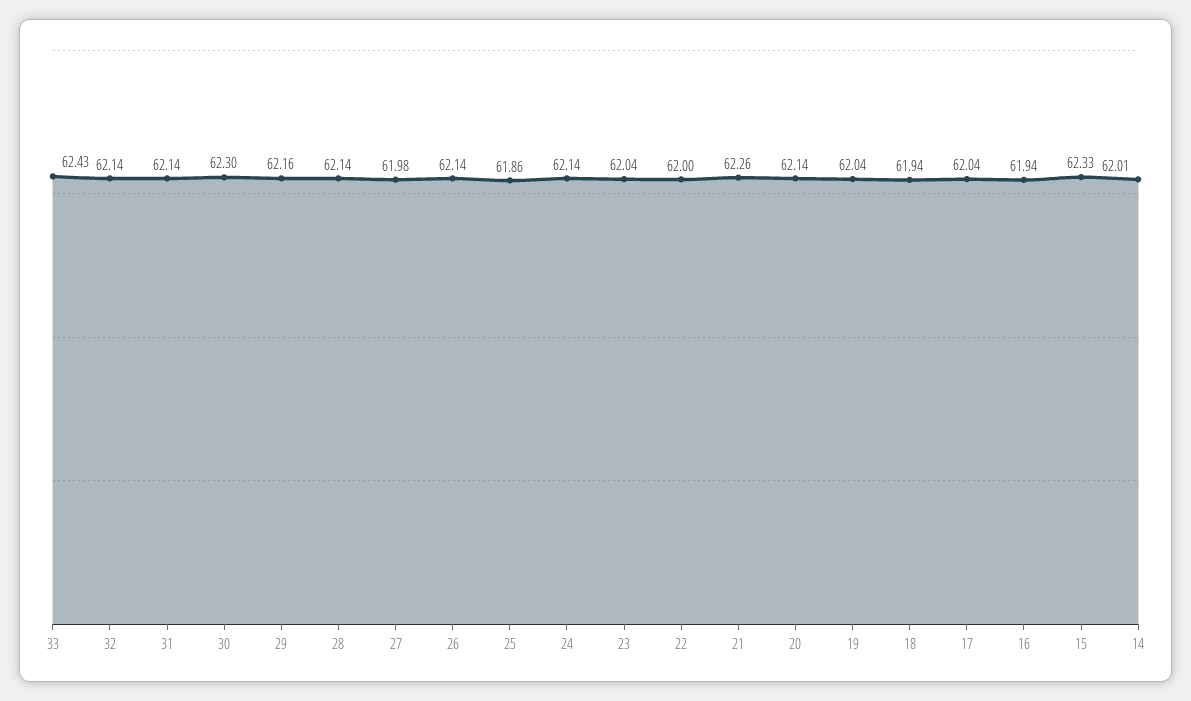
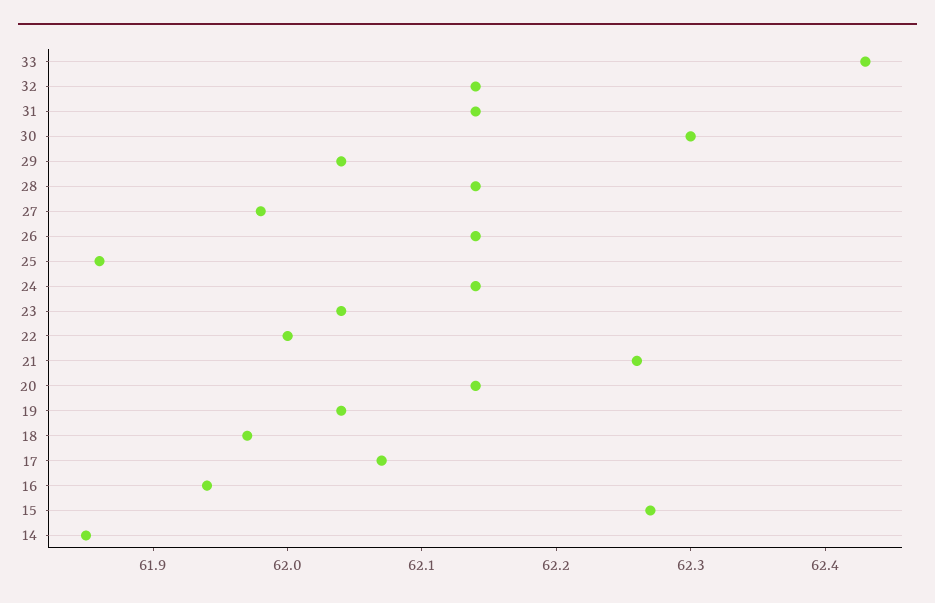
  {
    "33": 62.43,
    "32": 62.14,
    "31": 62.14,
    "30": 62.3,
-   "29": 62.16,
+   "29": 62.04,
    "28": 62.14,
    "27": 61.98,
    "26": 62.14,
    "25": 61.86,
    "24": 62.14,
    "23": 62.04,
    "22": 62,
    "21": 62.26,
    "20": 62.14,
    "19": 62.04,
-   "18": 61.94,
+   "18": 61.97,
-   "17": 62.04,
+   "17": 62.07,
    "16": 61.94,
-   "15": 62.33,
+   "15": 62.27,
-   "14": 62.01
+   "14": 61.85
  }

